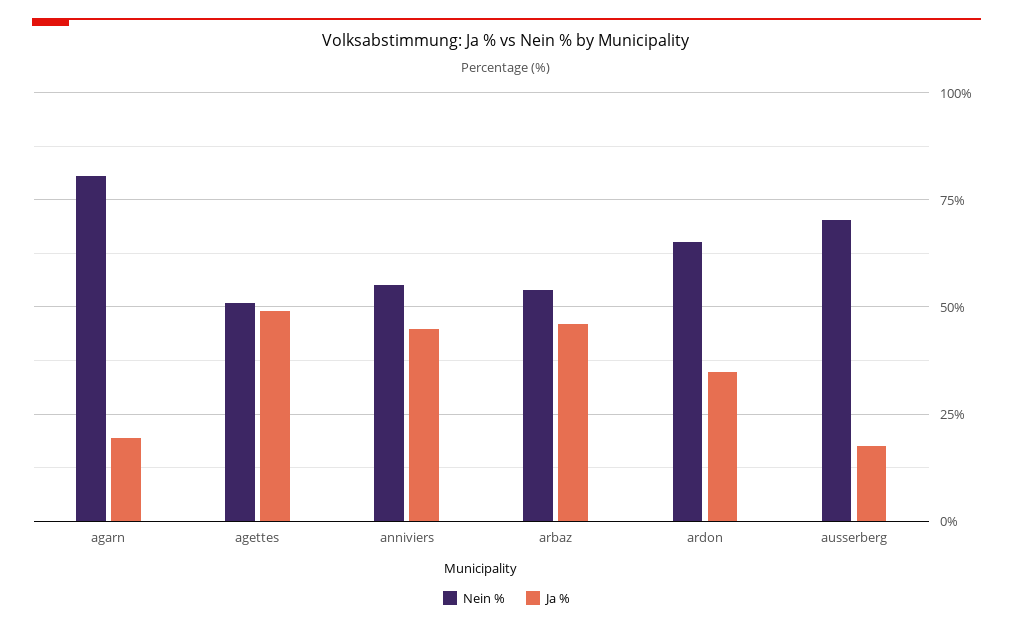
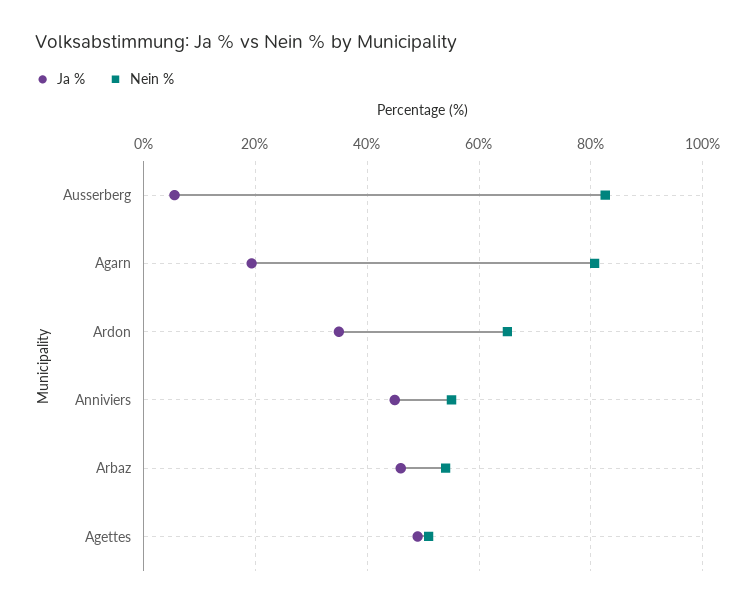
  {
    "Nein %": {
      "agarn": 80,
      "agettes": 50,
      "anniviers": 56,
      "arbaz": 54,
      "ardon": 66,
-     "ausserberg": 70
+     "ausserberg": 82
    },
    "Ja %": {
      "agarn": 20,
      "agettes": 50,
      "anniviers": 44,
      "arbaz": 46,
      "ardon": 34,
-     "ausserberg": 17.5
+     "ausserberg": 6
    }
  }

